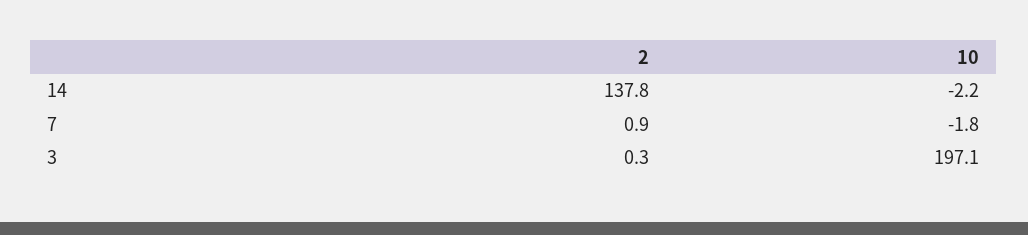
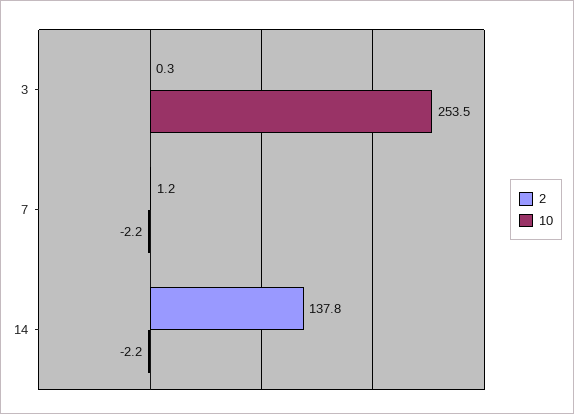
  {
    "2": {
      "14": 137.8,
-     "7": 0.9,
+     "7": 1.2,
      "3": 0.3
    },
    "10": {
      "14": -2.2,
-     "7": -1.8,
+     "7": -2.2,
-     "3": 197.1
+     "3": 253.5
    }
  }

